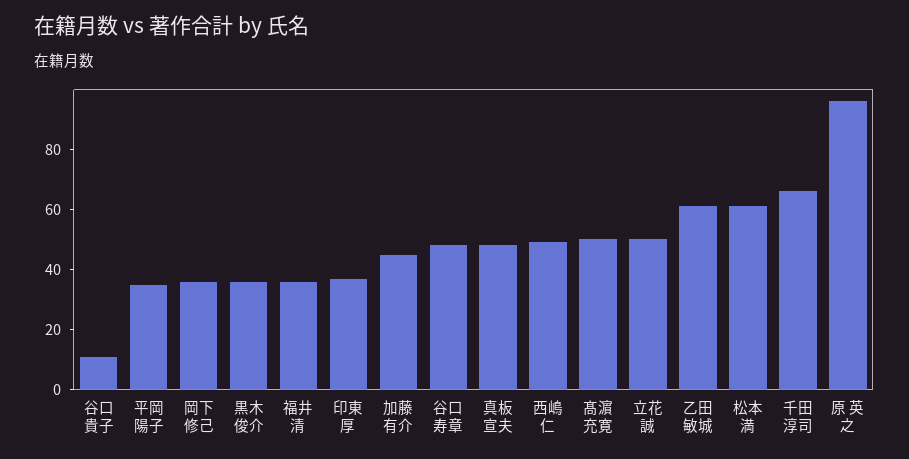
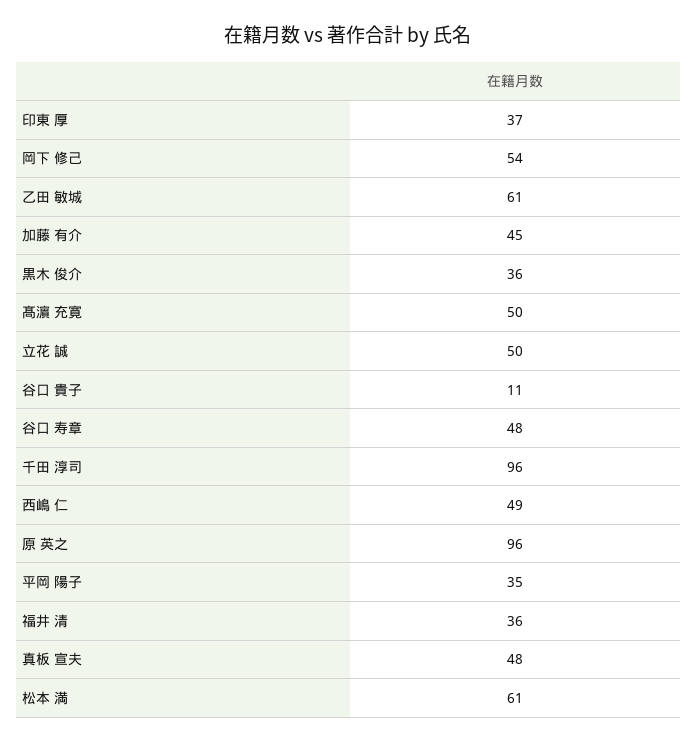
  {
    "谷口 貴子": 11,
    "平岡 陽子": 35,
-   "岡下 修己": 35,
+   "岡下 修己": 54,
    "黒木 俊介": 36,
    "福井 清": 36,
    "印東 厚": 37,
    "加藤 有介": 45,
    "谷口 寿章": 48,
    "真板 宣夫": 48,
    "西嶋 仁": 49,
    "髙濵 充寛": 50,
    "立花 誠": 50,
    "乙田 敏城": 61,
    "松本 満": 61,
-   "千田 淳司": 65,
+   "千田 淳司": 96,
    "原 英之": 96
  }

